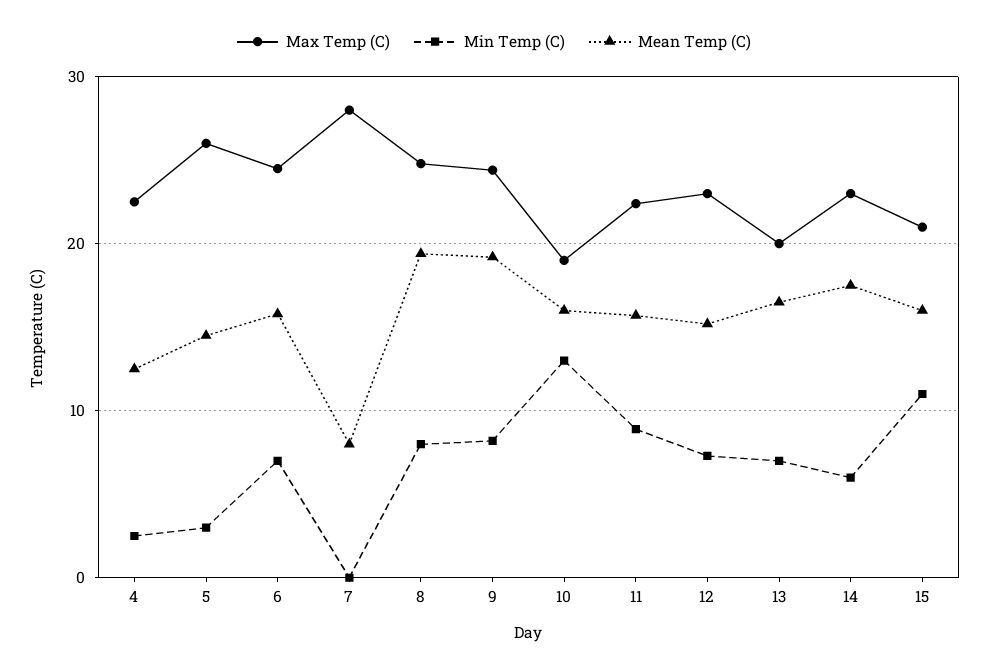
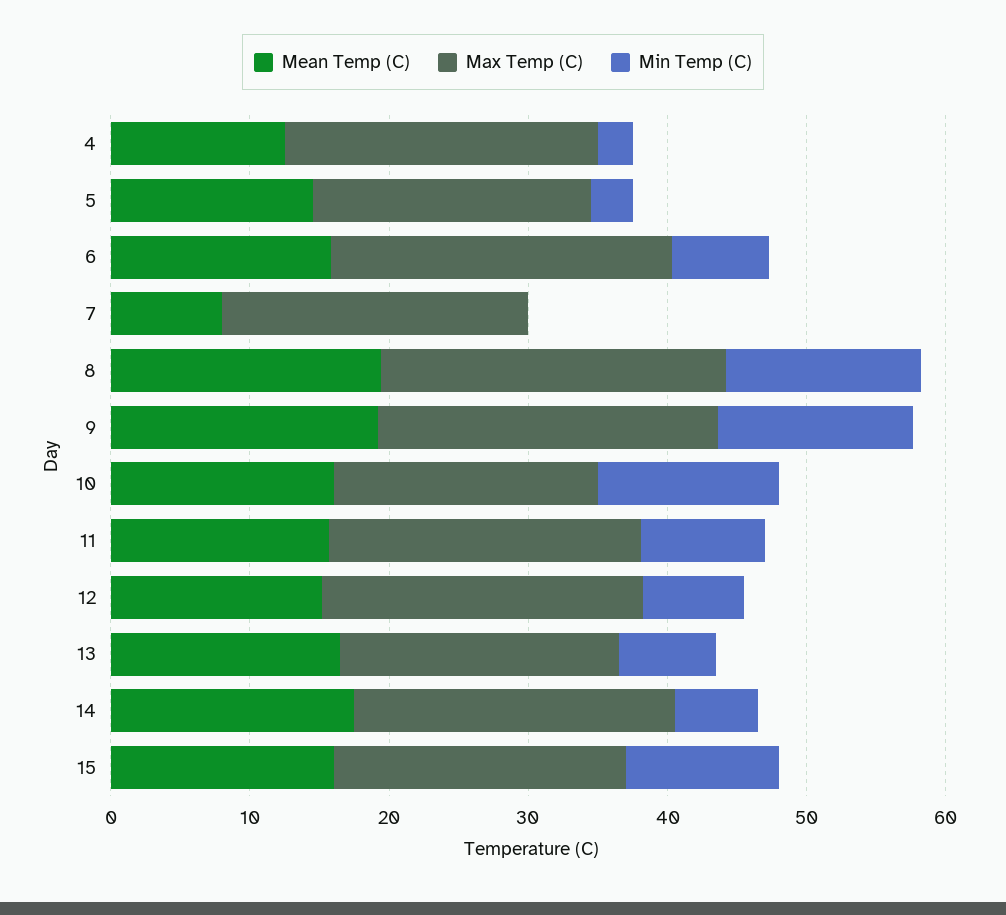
  {
    "Max Temp (C)": {
      "4": 23,
-     "5": 26,
+     "5": 20,
      "6": 25,
-     "7": 28,
+     "7": 22,
      "8": 25,
      "9": 24,
      "10": 19,
      "11": 22,
      "12": 23,
      "13": 20,
      "14": 23,
      "15": 21
    },
    "Min Temp (C)": {
      "4": 3,
      "5": 3,
      "6": 7,
      "7": 0,
-     "8": 8,
+     "8": 14,
-     "9": 8,
+     "9": 14,
      "10": 13,
      "11": 9,
      "12": 7,
      "13": 7,
      "14": 6,
      "15": 11
    },
    "Mean Temp (C)": {
      "4": 13,
      "5": 15,
      "6": 16,
      "7": 8,
      "8": 19,
      "9": 19,
      "10": 16,
      "11": 16,
      "12": 15,
      "13": 17,
      "14": 18,
      "15": 16
    }
  }

